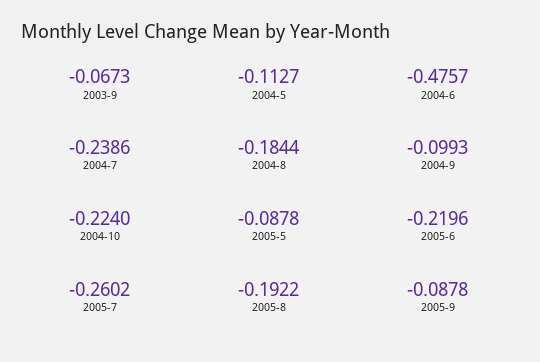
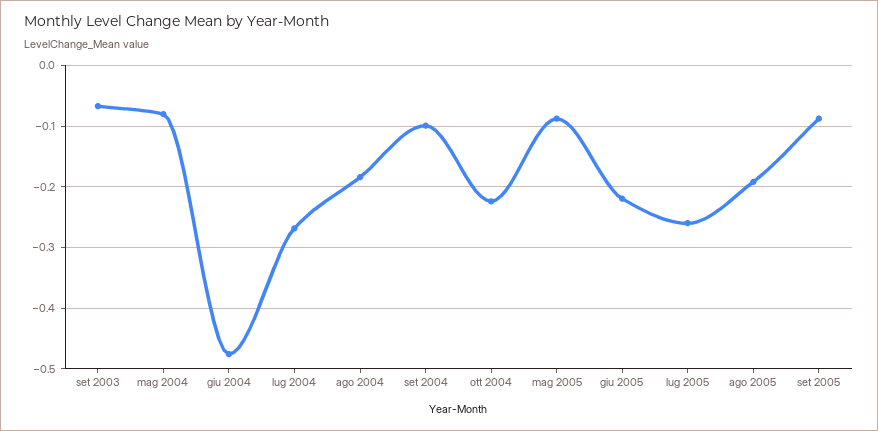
  {
    "2003-9": -0.0673,
-   "2004-5": -0.1127,
+   "2004-5": -0.08,
    "2004-6": -0.4757,
-   "2004-7": -0.2386,
+   "2004-7": -0.27,
    "2004-8": -0.1844,
    "2004-9": -0.0993,
    "2004-10": -0.224,
    "2005-5": -0.0878,
    "2005-6": -0.2196,
    "2005-7": -0.2602,
    "2005-8": -0.1922,
    "2005-9": -0.0878
  }

